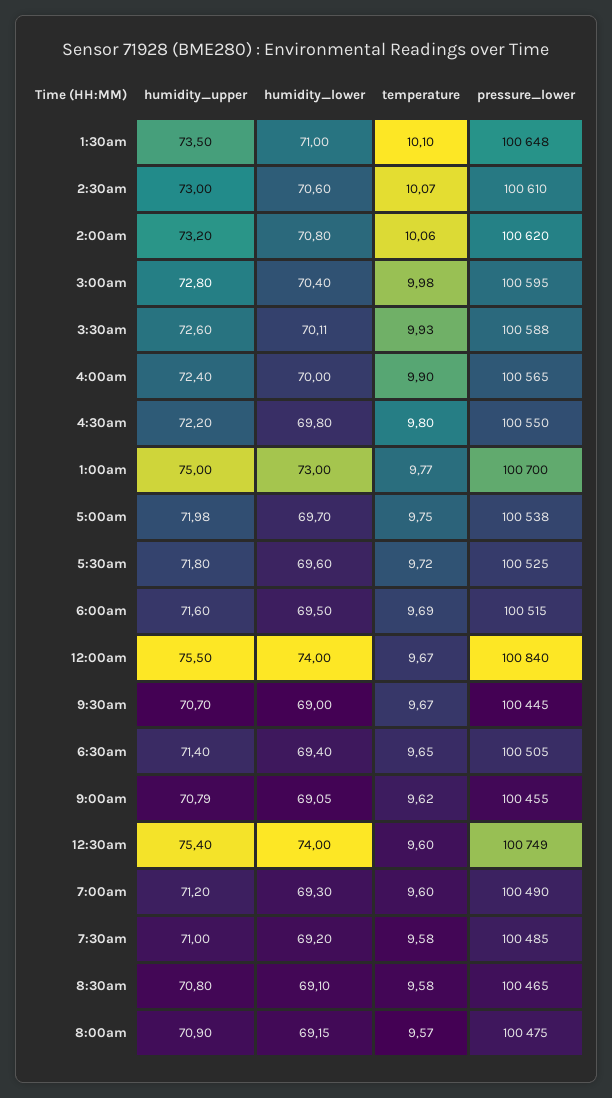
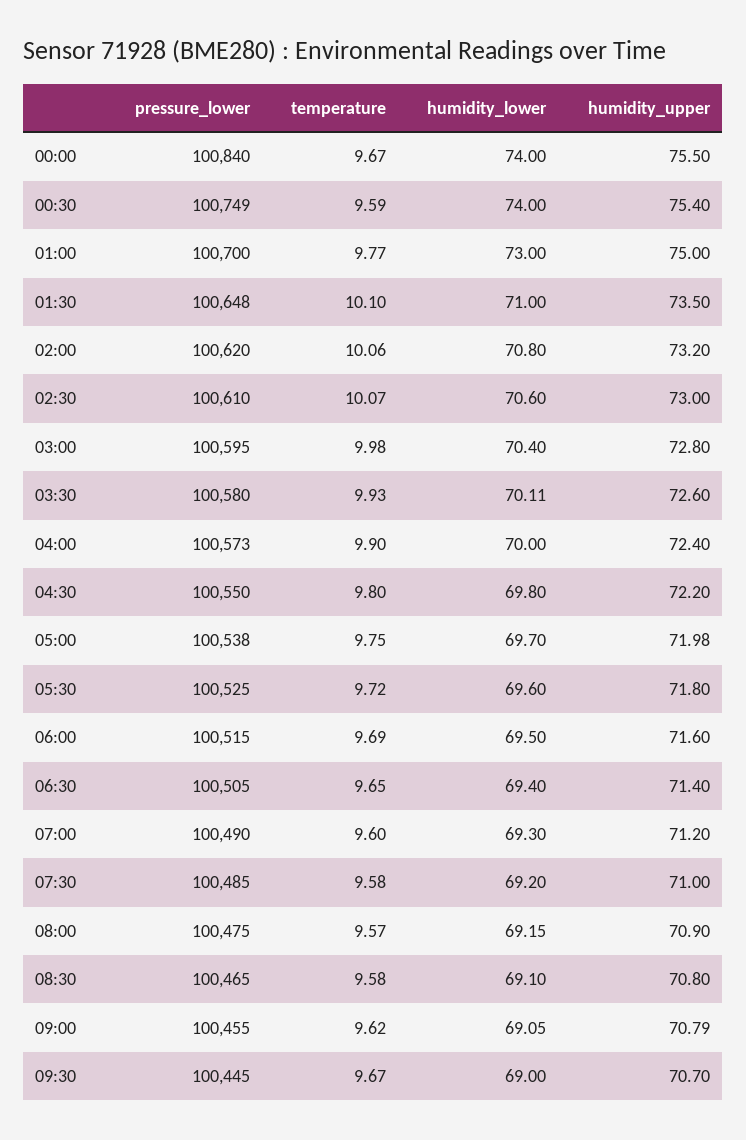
  {
    "humidity_upper": {
      "1:30am": 73.5,
      "2:30am": 73,
      "2:00am": 73.2,
      "3:00am": 72.8,
      "3:30am": 72.6,
      "4:00am": 72.4,
      "4:30am": 72.2,
      "1:00am": 75,
      "5:00am": 71.98,
      "5:30am": 71.8,
      "6:00am": 71.6,
      "12:00am": 75.5,
      "9:30am": 70.7,
      "6:30am": 71.4,
      "9:00am": 70.79,
      "12:30am": 75.4,
      "7:00am": 71.2,
      "7:30am": 71,
      "8:30am": 70.8,
      "8:00am": 70.9
    },
    "humidity_lower": {
      "1:30am": 71,
      "2:30am": 70.6,
      "2:00am": 70.8,
      "3:00am": 70.4,
      "3:30am": 70.11,
      "4:00am": 70,
      "4:30am": 69.8,
      "1:00am": 73,
      "5:00am": 69.7,
      "5:30am": 69.6,
      "6:00am": 69.5,
      "12:00am": 74,
      "9:30am": 69,
      "6:30am": 69.4,
      "9:00am": 69.05,
      "12:30am": 74,
      "7:00am": 69.3,
      "7:30am": 69.2,
      "8:30am": 69.1,
      "8:00am": 69.15
    },
    "temperature": {
      "1:30am": 10.1,
      "2:30am": 10.07,
      "2:00am": 10.06,
      "3:00am": 9.98,
      "3:30am": 9.93,
      "4:00am": 9.9,
      "4:30am": 9.8,
      "1:00am": 9.77,
      "5:00am": 9.75,
      "5:30am": 9.72,
      "6:00am": 9.69,
      "12:00am": 9.67,
      "9:30am": 9.67,
      "6:30am": 9.65,
      "9:00am": 9.62,
-     "12:30am": 9.6,
+     "12:30am": 9.59,
      "7:00am": 9.6,
      "7:30am": 9.58,
      "8:30am": 9.58,
      "8:00am": 9.57
    },
    "pressure_lower": {
      "1:30am": 100648,
      "2:30am": 100610,
      "2:00am": 100620,
      "3:00am": 100595,
-     "3:30am": 100588,
+     "3:30am": 100580,
-     "4:00am": 100565,
+     "4:00am": 100573,
      "4:30am": 100550,
      "1:00am": 100700,
      "5:00am": 100538,
      "5:30am": 100525,
      "6:00am": 100515,
      "12:00am": 100840,
      "9:30am": 100445,
      "6:30am": 100505,
      "9:00am": 100455,
      "12:30am": 100749,
      "7:00am": 100490,
      "7:30am": 100485,
      "8:30am": 100465,
      "8:00am": 100475
    }
  }

